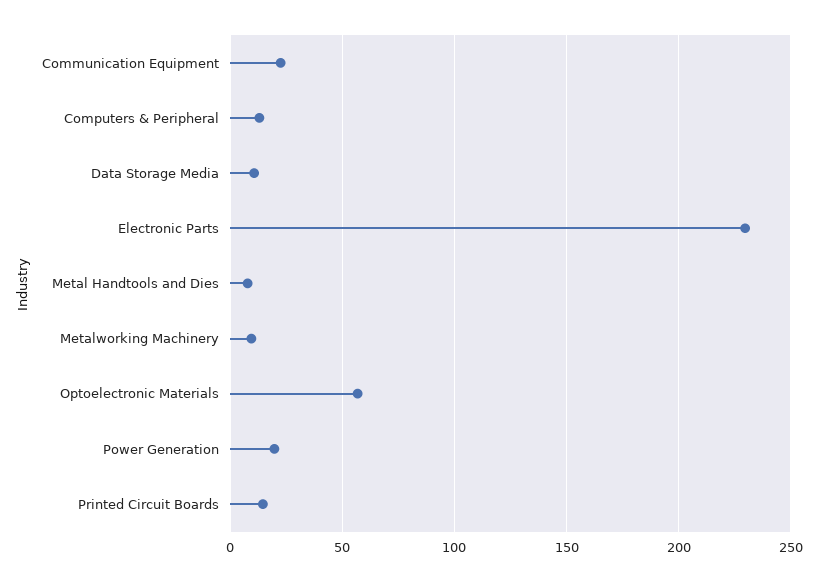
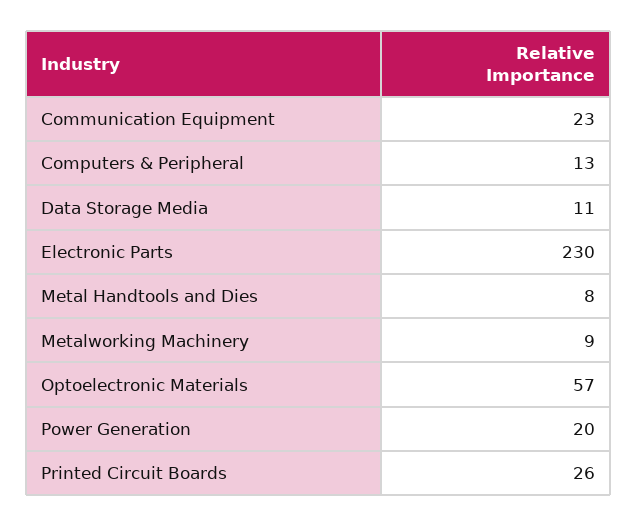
  {
    "Communication Equipment": 23,
    "Computers & Peripheral": 13,
    "Data Storage Media": 11,
    "Electronic Parts": 230,
    "Metal Handtools and Dies": 8,
    "Metalworking Machinery": 9,
    "Optoelectronic Materials": 57,
    "Power Generation": 20,
-   "Printed Circuit Boards": 15
+   "Printed Circuit Boards": 26
  }

